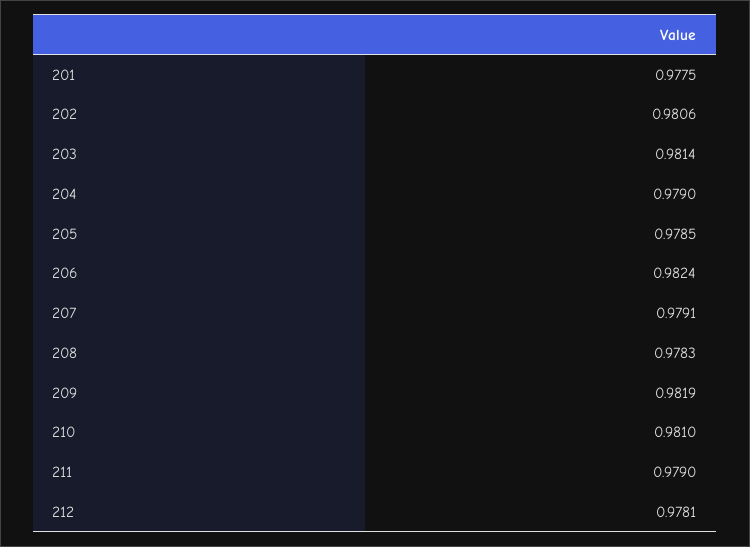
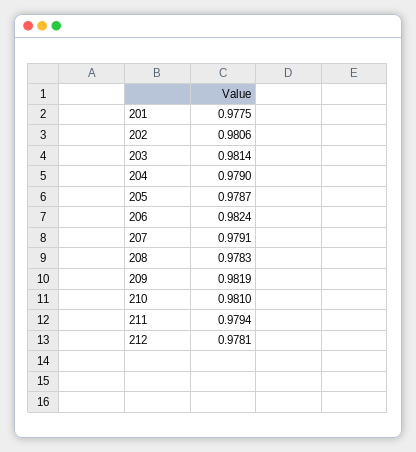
  {
    "201": 0.9775,
    "202": 0.9806,
    "203": 0.9814,
    "204": 0.979,
-   "205": 0.9785,
+   "205": 0.9787,
    "206": 0.9824,
    "207": 0.9791,
    "208": 0.9783,
    "209": 0.9819,
    "210": 0.981,
-   "211": 0.979,
+   "211": 0.9794,
    "212": 0.9781
  }

